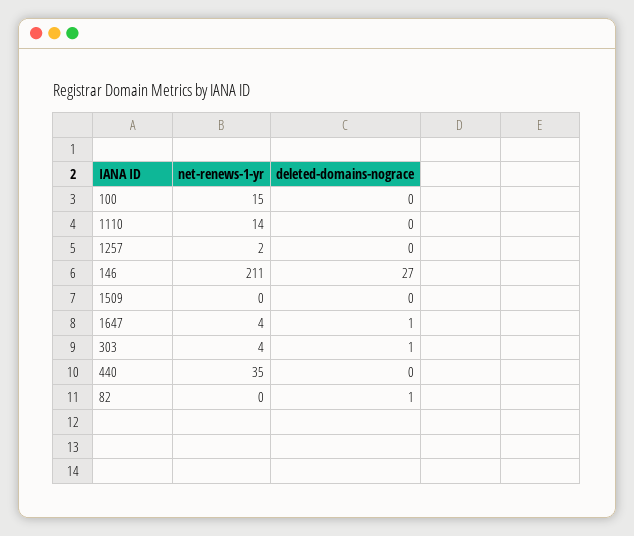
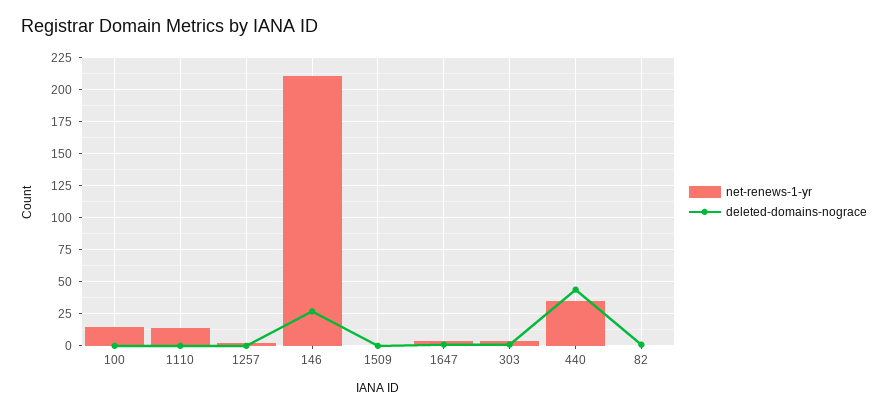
  {
    "net-renews-1-yr": {
      "100": 15,
      "1110": 14,
      "1257": 2,
      "146": 211,
      "1509": 0,
      "1647": 4,
      "303": 4,
      "440": 35,
      "82": 0
    },
    "deleted-domains-nograce": {
      "100": 0,
      "1110": 0,
      "1257": 0,
      "146": 27,
      "1509": 0,
      "1647": 1,
      "303": 1,
-     "440": 0,
+     "440": 45,
      "82": 1
    }
  }

